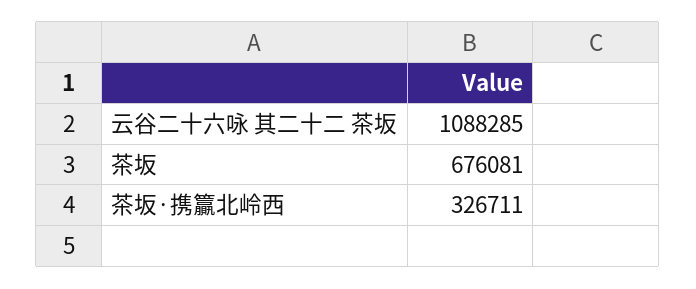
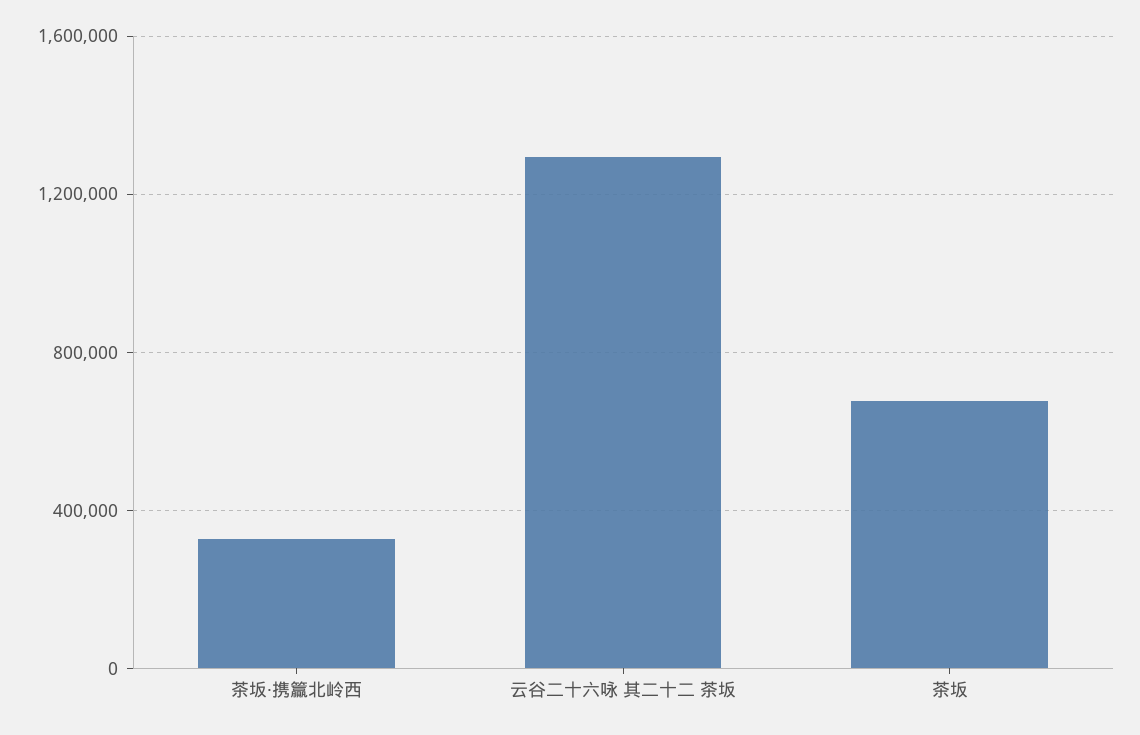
  {
-   "云谷二十六咏 其二十二 茶坂": 1088285,
+   "云谷二十六咏 其二十二 茶坂": 1300000,
    "茶坂": 676081,
    "茶坂·携籯北岭西": 326711
  }

